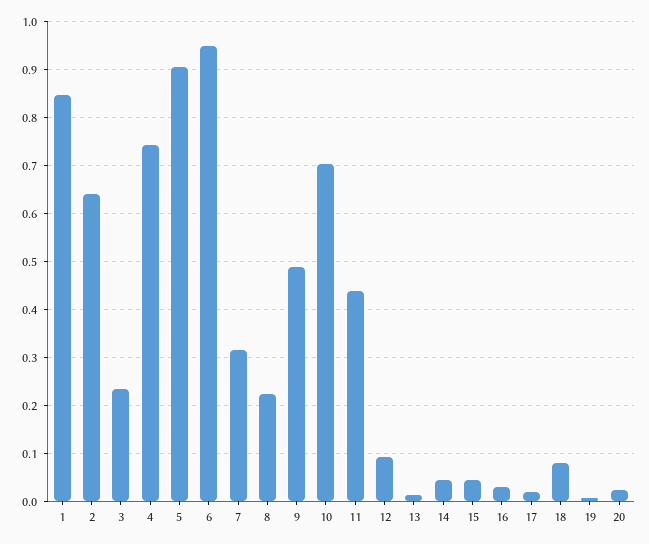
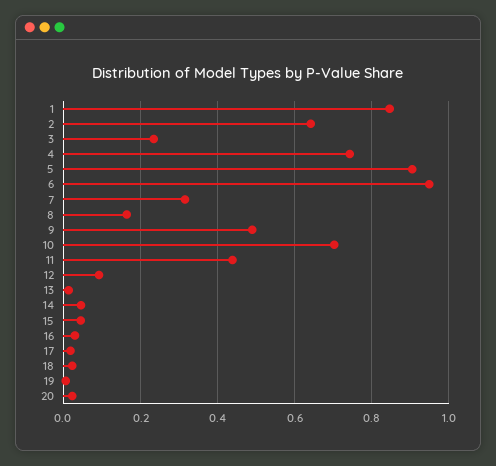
  {
    "1": 0.84,
    "2": 0.64,
    "3": 0.24,
    "4": 0.74,
    "5": 0.9,
    "6": 0.94,
    "7": 0.32,
-   "8": 0.22,
+   "8": 0.16,
    "9": 0.48,
    "10": 0.7,
    "11": 0.44,
    "12": 0.1,
    "13": 0.02,
    "14": 0.04,
    "15": 0.04,
    "16": 0.02,
    "17": 0.02,
-   "18": 0.08,
+   "18": 0.02,
    "19": 0,
    "20": 0.02
  }

